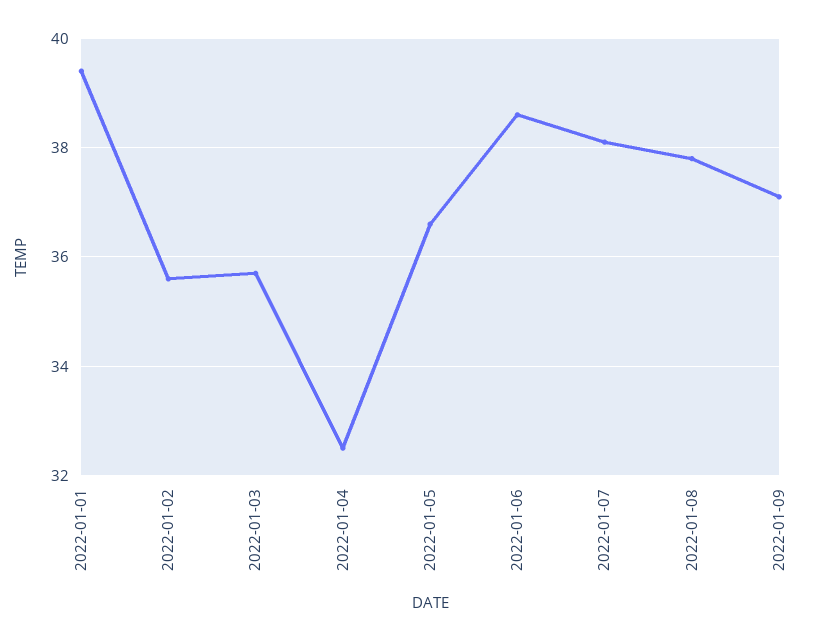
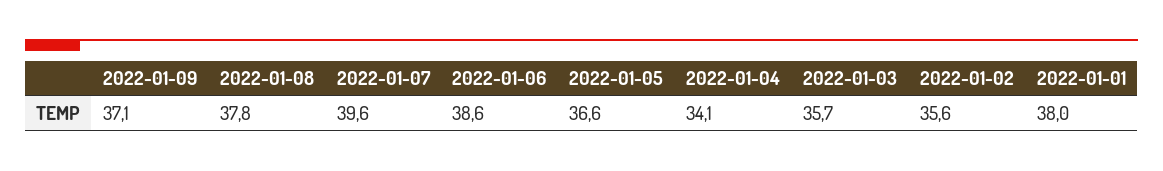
  {
-   "2022-01-01": 39.5,
+   "2022-01-01": 38,
    "2022-01-02": 35.6,
    "2022-01-03": 35.7,
-   "2022-01-04": 32.5,
+   "2022-01-04": 34.1,
    "2022-01-05": 36.6,
    "2022-01-06": 38.6,
-   "2022-01-07": 38,
+   "2022-01-07": 39.6,
    "2022-01-08": 37.8,
    "2022-01-09": 37.1
  }

